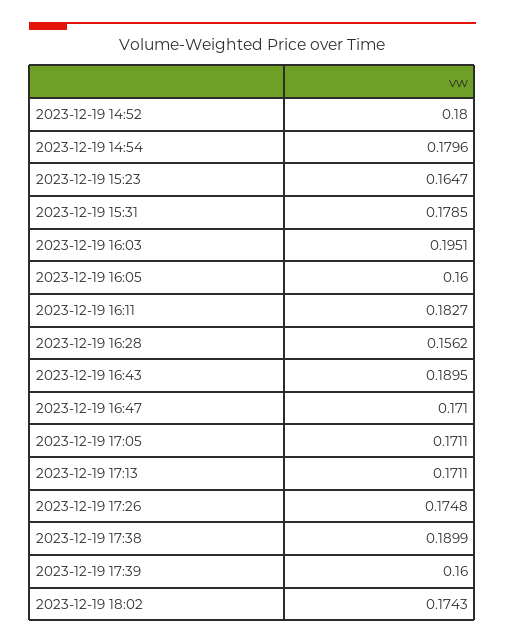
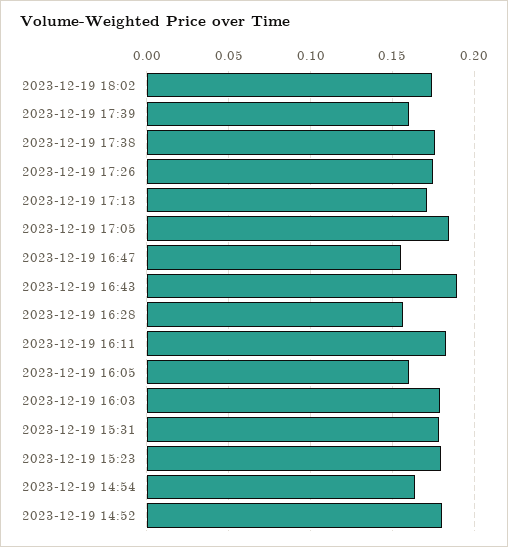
  {
    "2023-12-19 14:52": 0.18,
-   "2023-12-19 14:54": 0.1796,
+   "2023-12-19 14:54": 0.165,
-   "2023-12-19 15:23": 0.1647,
+   "2023-12-19 15:23": 0.18,
    "2023-12-19 15:31": 0.1785,
-   "2023-12-19 16:03": 0.1951,
+   "2023-12-19 16:03": 0.18,
    "2023-12-19 16:05": 0.16,
    "2023-12-19 16:11": 0.1827,
    "2023-12-19 16:28": 0.1562,
    "2023-12-19 16:43": 0.1895,
-   "2023-12-19 16:47": 0.171,
+   "2023-12-19 16:47": 0.155,
-   "2023-12-19 17:05": 0.1711,
+   "2023-12-19 17:05": 0.185,
    "2023-12-19 17:13": 0.1711,
    "2023-12-19 17:26": 0.1748,
-   "2023-12-19 17:38": 0.1899,
+   "2023-12-19 17:38": 0.175,
    "2023-12-19 17:39": 0.16,
    "2023-12-19 18:02": 0.1743
  }

